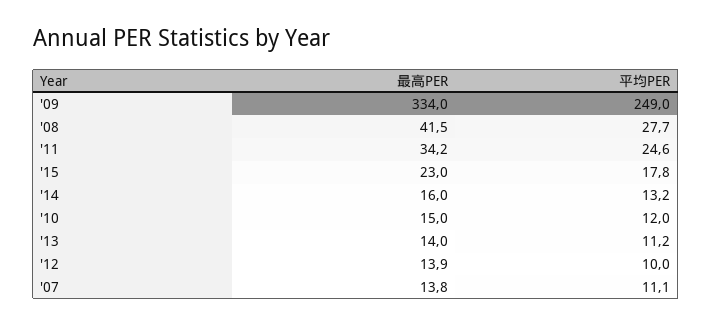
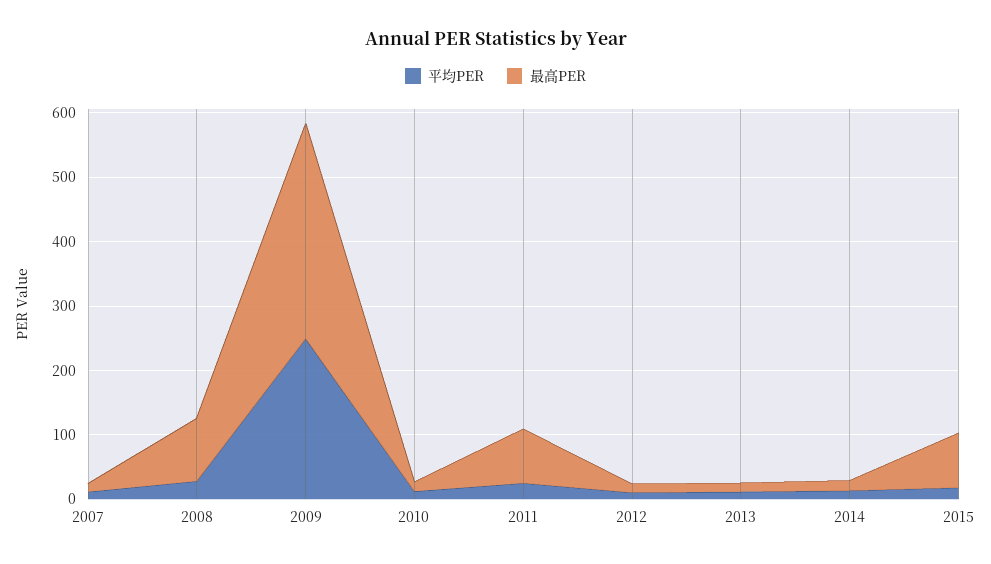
  {
    "最高PER": {
      "'09": 334,
-     "'08": 41.5,
+     "'08": 100,
-     "'11": 34.2,
+     "'11": 80,
-     "'15": 23,
+     "'15": 80,
      "'14": 16,
      "'10": 15,
      "'13": 14,
      "'12": 13.9,
      "'07": 13.8
    },
    "平均PER": {
      "'09": 249,
      "'08": 27.7,
      "'11": 24.6,
      "'15": 17.8,
      "'14": 13.2,
      "'10": 12,
      "'13": 11.2,
      "'12": 10,
      "'07": 11.1
    }
  }

